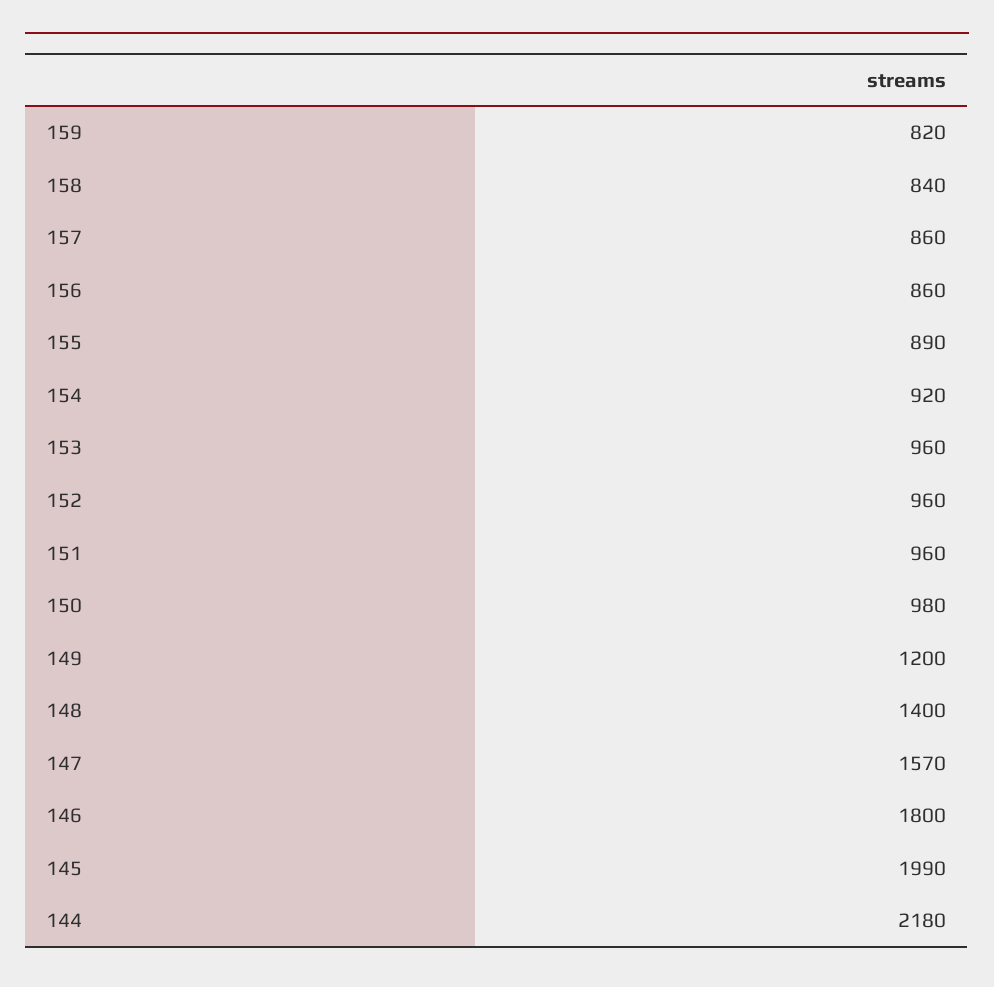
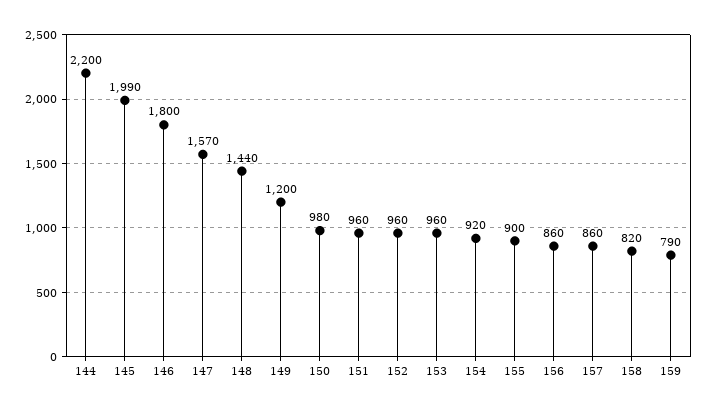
  {
-   "159": 820,
+   "159": 790,
-   "158": 840,
+   "158": 820,
    "157": 860,
    "156": 860,
-   "155": 890,
+   "155": 900,
    "154": 920,
    "153": 960,
    "152": 960,
    "151": 960,
    "150": 980,
    "149": 1200,
-   "148": 1400,
+   "148": 1440,
    "147": 1570,
    "146": 1800,
    "145": 1990,
-   "144": 2180
+   "144": 2200
  }

